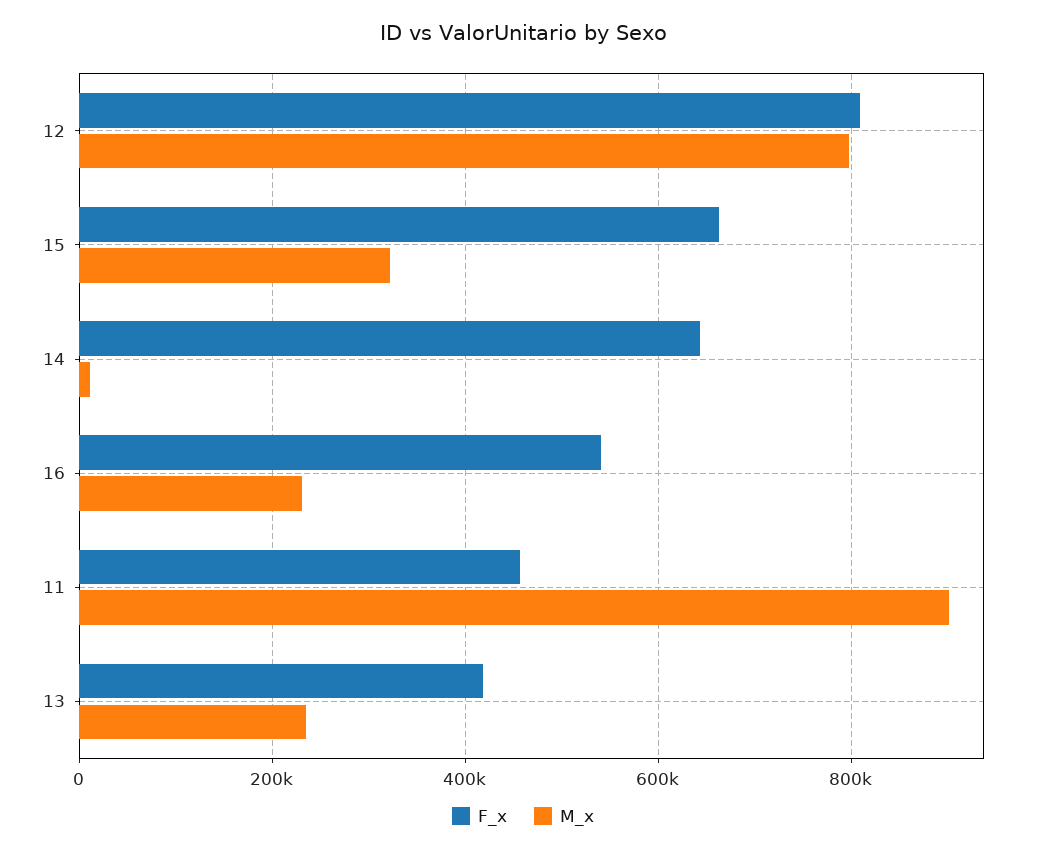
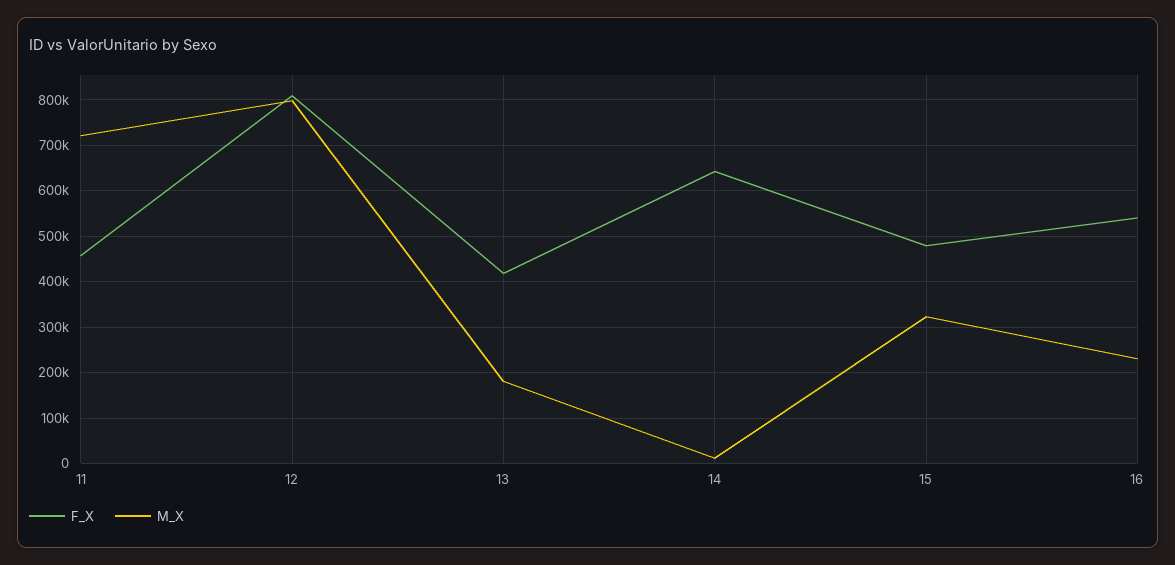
  {
    "F_x": {
      "12": 800000,
-     "15": 660000,
+     "15": 480000,
      "14": 640000,
      "16": 540000,
      "11": 460000,
      "13": 420000
    },
    "M_x": {
      "12": 800000,
      "15": 320000,
      "14": 20000,
      "16": 240000,
-     "11": 900000,
+     "11": 720000,
-     "13": 240000
+     "13": 180000
    }
  }

